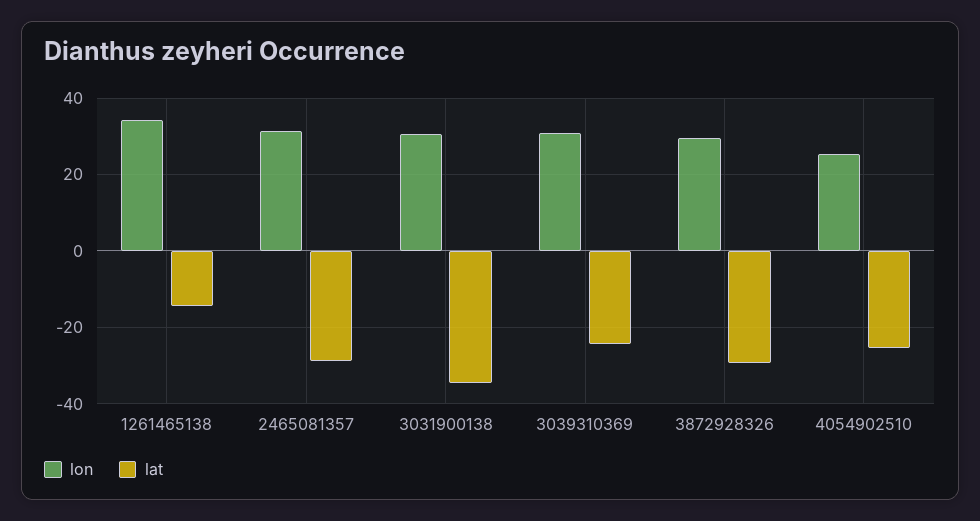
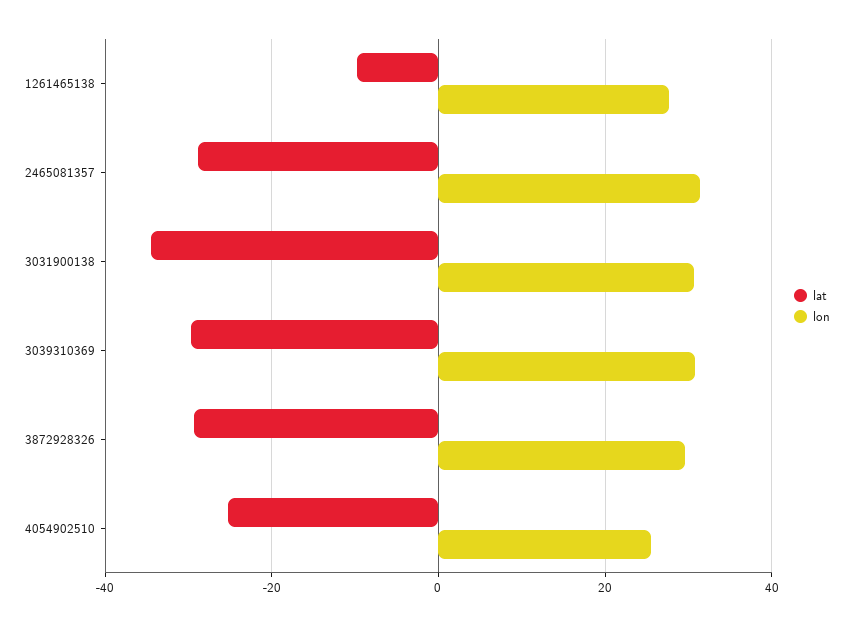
  {
    "lon": {
-     "1261465138": 34,
+     "1261465138": 28,
      "2465081357": 32,
      "3031900138": 30,
      "3039310369": 30,
      "3872928326": 30,
      "4054902510": 26
    },
    "lat": {
-     "1261465138": -14,
+     "1261465138": -10,
      "2465081357": -28,
      "3031900138": -34,
-     "3039310369": -24,
+     "3039310369": -30,
      "3872928326": -30,
      "4054902510": -26
    }
  }

